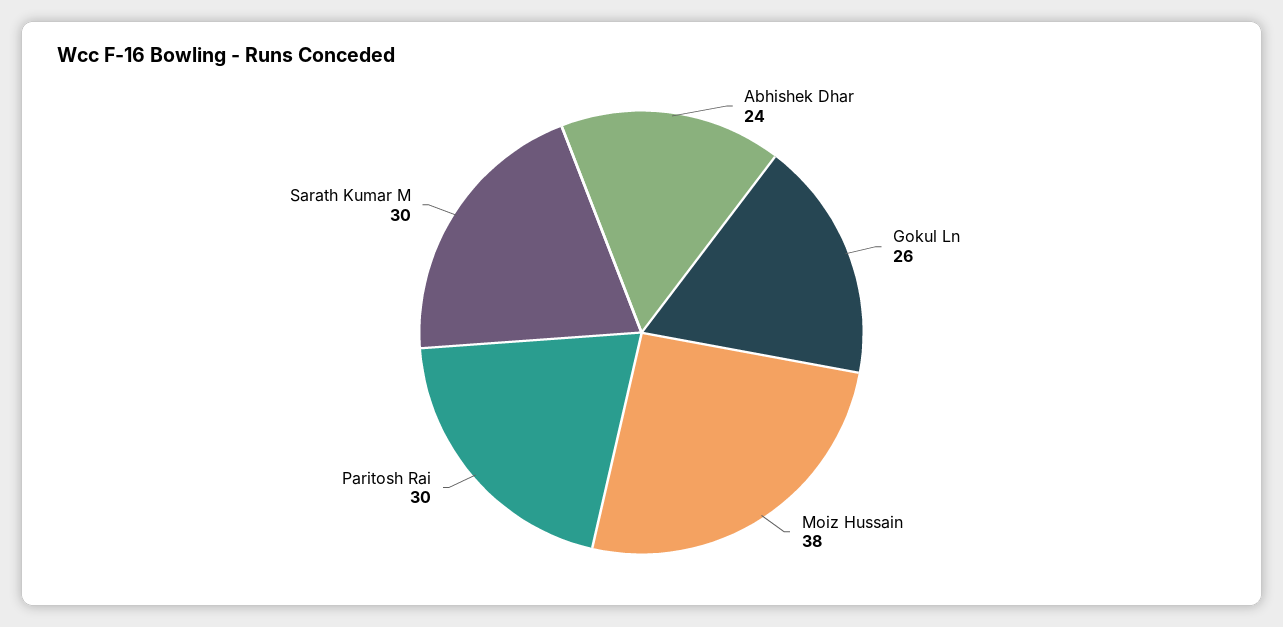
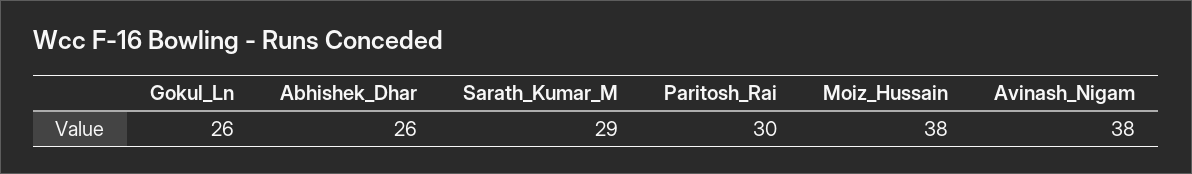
  {
-   "Abhishek Dhar": 24,
+   "Abhishek Dhar": 26,
    "Gokul Ln": 26,
    "Moiz Hussain": 38,
    "Paritosh Rai": 30,
-   "Sarath Kumar M": 30
+   "Sarath Kumar M": 29,
+   "Avinash_Nigam": 38
  }

